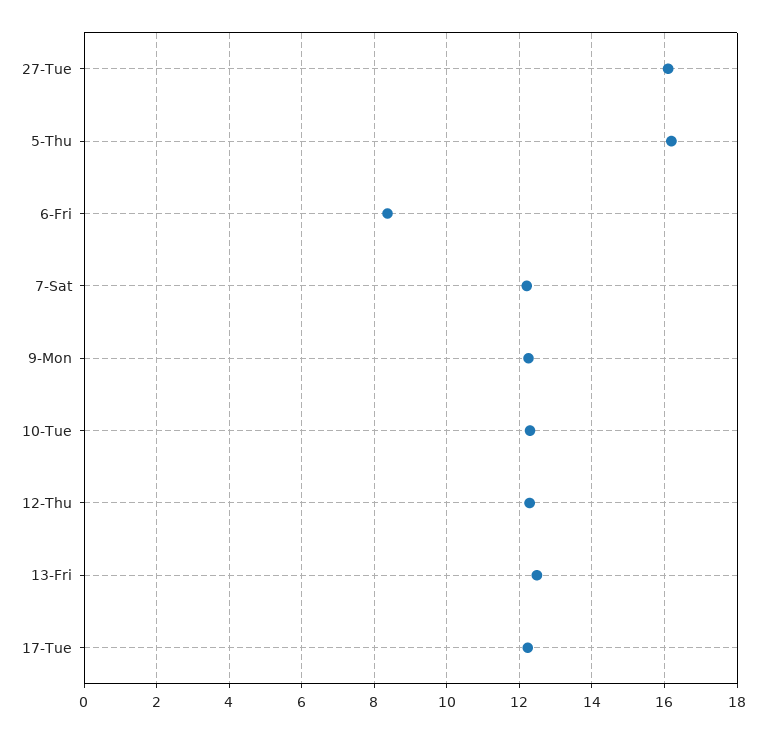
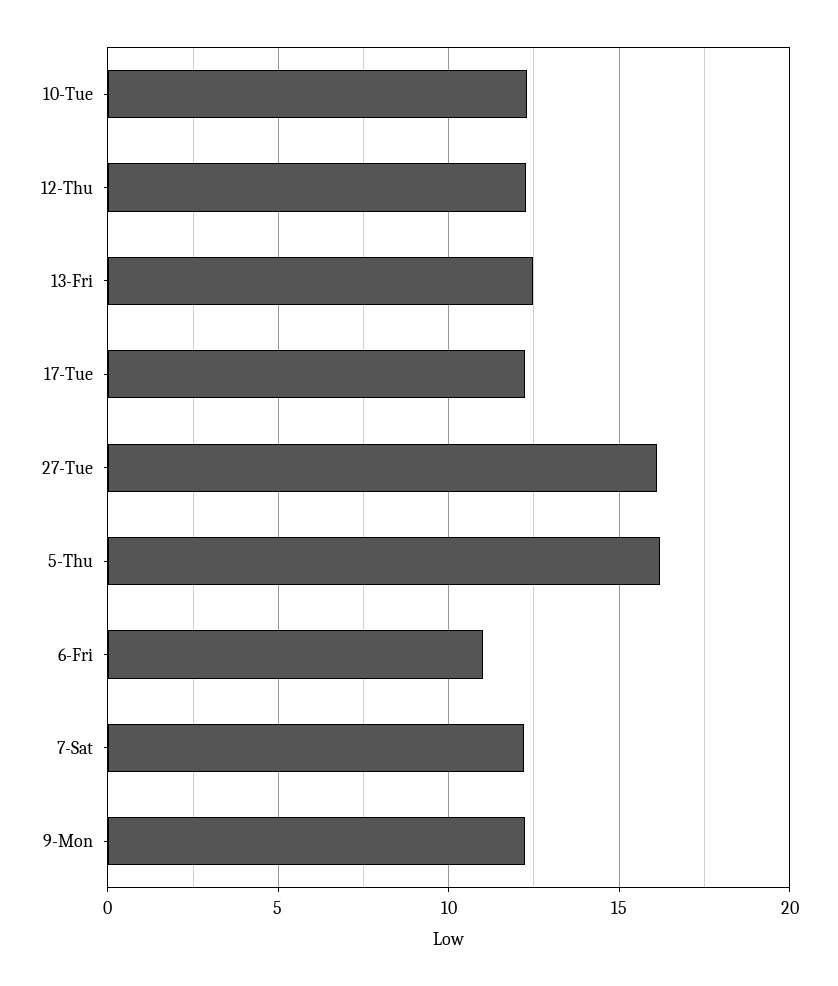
  {
    "27-Tue": 16.2,
    "5-Thu": 16.2,
-   "6-Fri": 8.4,
+   "6-Fri": 11,
    "7-Sat": 12.2,
    "9-Mon": 12.2,
    "10-Tue": 12.2,
    "12-Thu": 12.2,
    "13-Fri": 12.4,
    "17-Tue": 12.2
  }

